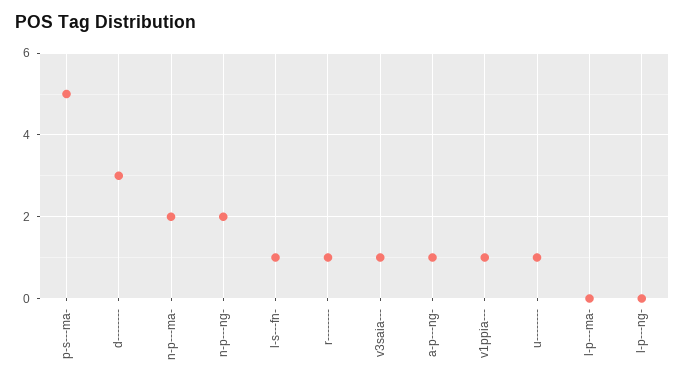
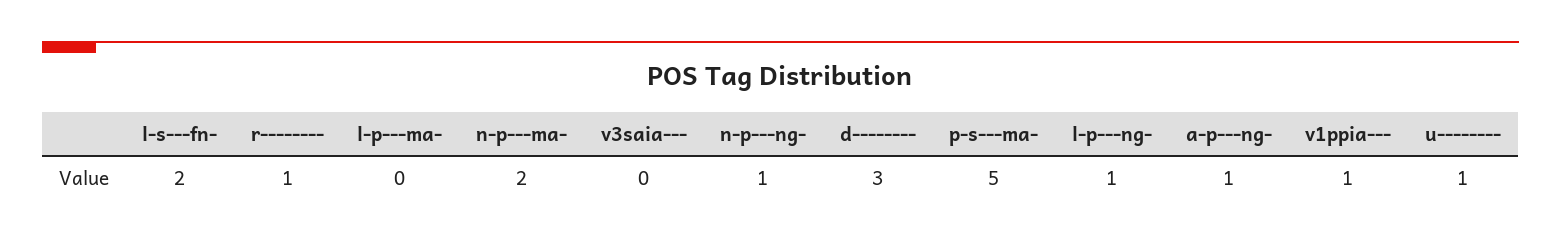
  {
    "p-s---ma-": 5,
    "d--------": 3,
    "n-p---ma-": 2,
-   "n-p---ng-": 2,
+   "n-p---ng-": 1,
-   "l-s---fn-": 1,
+   "l-s---fn-": 2,
    "r--------": 1,
-   "v3saia---": 1,
+   "v3saia---": 0,
    "a-p---ng-": 1,
    "v1ppia---": 1,
    "u--------": 1,
    "l-p---ma-": 0,
-   "l-p---ng-": 0
+   "l-p---ng-": 1
  }

